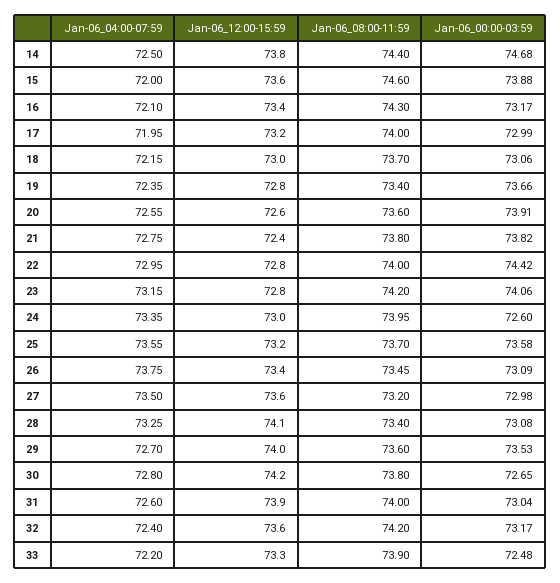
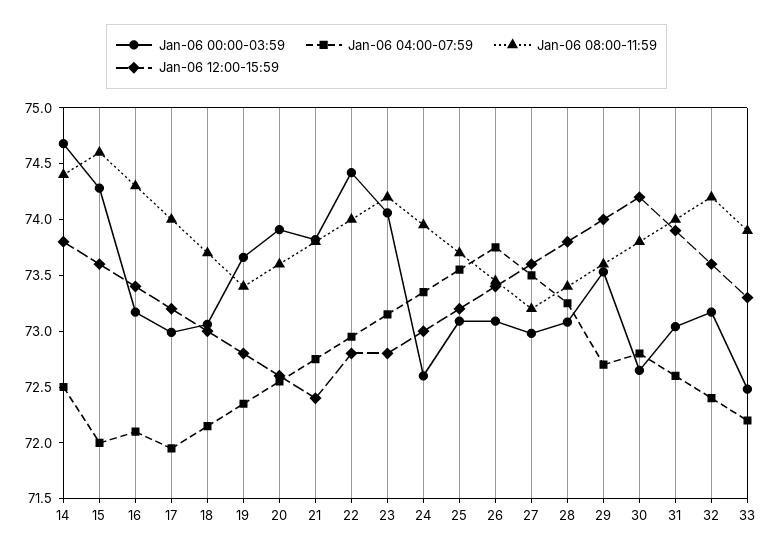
  {
    "Jan-06_04:00-07:59": {
      "14": 72.5,
      "15": 72,
      "16": 72.1,
      "17": 71.95,
      "18": 72.15,
      "19": 72.35,
      "20": 72.55,
      "21": 72.75,
      "22": 72.95,
      "23": 73.15,
      "24": 73.35,
      "25": 73.55,
      "26": 73.75,
      "27": 73.5,
      "28": 73.25,
      "29": 72.7,
      "30": 72.8,
      "31": 72.6,
      "32": 72.4,
      "33": 72.2
    },
    "Jan-06_12:00-15:59": {
      "14": 73.8,
      "15": 73.6,
      "16": 73.4,
      "17": 73.2,
      "18": 73,
      "19": 72.8,
      "20": 72.6,
      "21": 72.4,
      "22": 72.8,
      "23": 72.8,
      "24": 73,
      "25": 73.2,
      "26": 73.4,
      "27": 73.6,
-     "28": 74.1,
+     "28": 73.8,
      "29": 74,
      "30": 74.2,
      "31": 73.9,
      "32": 73.6,
      "33": 73.3
    },
    "Jan-06_08:00-11:59": {
      "14": 74.4,
      "15": 74.6,
      "16": 74.3,
      "17": 74,
      "18": 73.7,
      "19": 73.4,
      "20": 73.6,
      "21": 73.8,
      "22": 74,
      "23": 74.2,
      "24": 73.95,
      "25": 73.7,
      "26": 73.45,
      "27": 73.2,
      "28": 73.4,
      "29": 73.6,
      "30": 73.8,
      "31": 74,
      "32": 74.2,
      "33": 73.9
    },
    "Jan-06_00:00-03:59": {
      "14": 74.68,
-     "15": 73.88,
+     "15": 74.3,
      "16": 73.17,
      "17": 72.99,
      "18": 73.06,
      "19": 73.66,
      "20": 73.91,
      "21": 73.82,
      "22": 74.42,
      "23": 74.06,
      "24": 72.6,
-     "25": 73.58,
+     "25": 73.1,
      "26": 73.09,
      "27": 72.98,
      "28": 73.08,
      "29": 73.53,
      "30": 72.65,
      "31": 73.04,
      "32": 73.17,
      "33": 72.48
    }
  }

